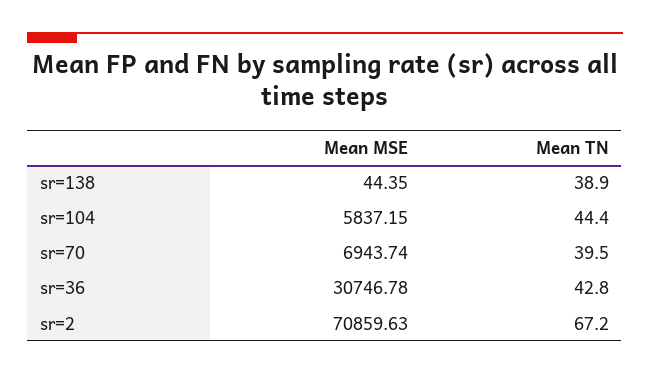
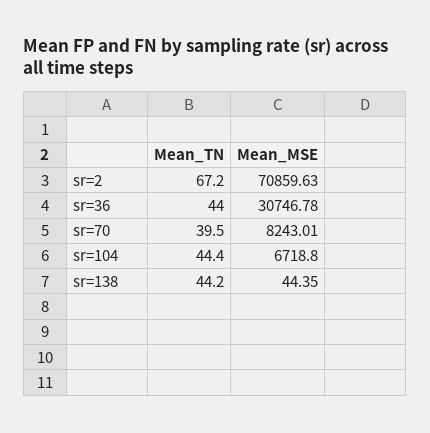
  {
    "Mean MSE": {
      "sr=138": 44.35,
-     "sr=104": 5837.15,
+     "sr=104": 6718.8,
-     "sr=70": 6943.74,
+     "sr=70": 8243.01,
      "sr=36": 30746.78,
      "sr=2": 70859.63
    },
    "Mean TN": {
-     "sr=138": 38.9,
+     "sr=138": 44.2,
      "sr=104": 44.4,
      "sr=70": 39.5,
-     "sr=36": 42.8,
+     "sr=36": 44,
      "sr=2": 67.2
    }
  }

